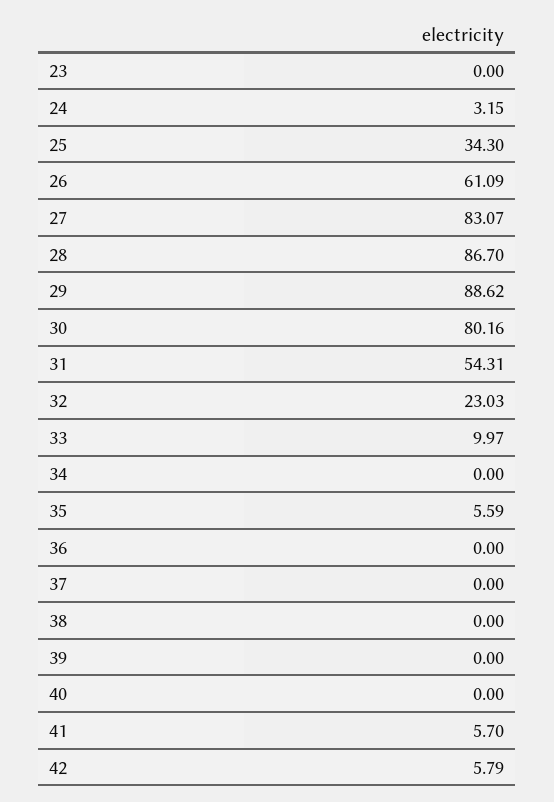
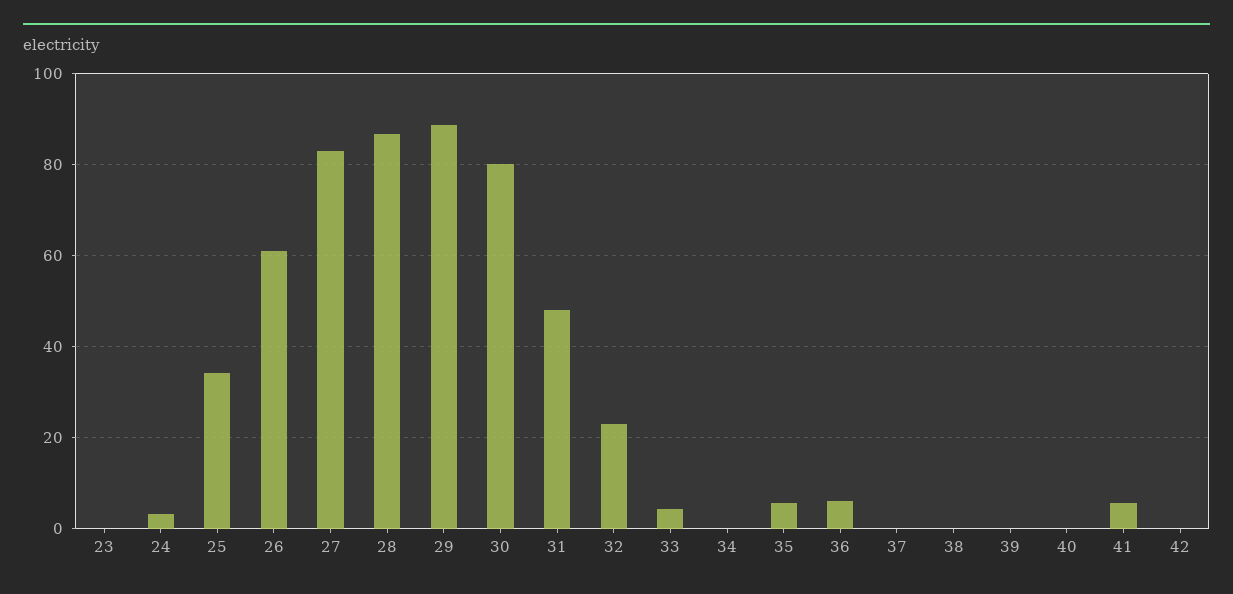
  {
    "23": 0,
    "24": 3.15,
    "25": 34.3,
    "26": 61.09,
    "27": 83.07,
    "28": 86.7,
    "29": 88.62,
    "30": 80.16,
-   "31": 54.31,
+   "31": 48,
    "32": 23.03,
-   "33": 9.97,
+   "33": 4,
    "34": 0,
    "35": 5.59,
-   "36": 0,
+   "36": 6,
    "37": 0,
    "38": 0,
    "39": 0,
    "40": 0,
    "41": 5.7,
-   "42": 5.79
+   "42": 0
  }

